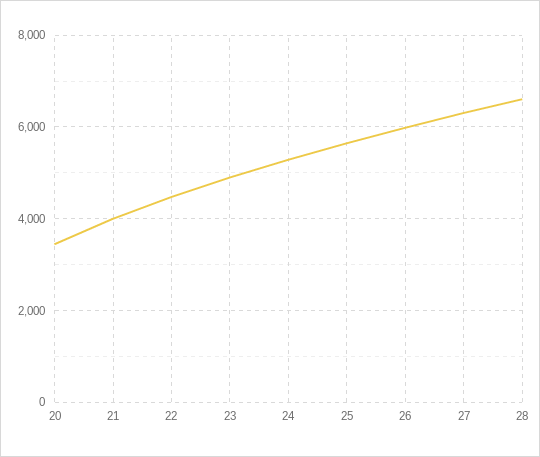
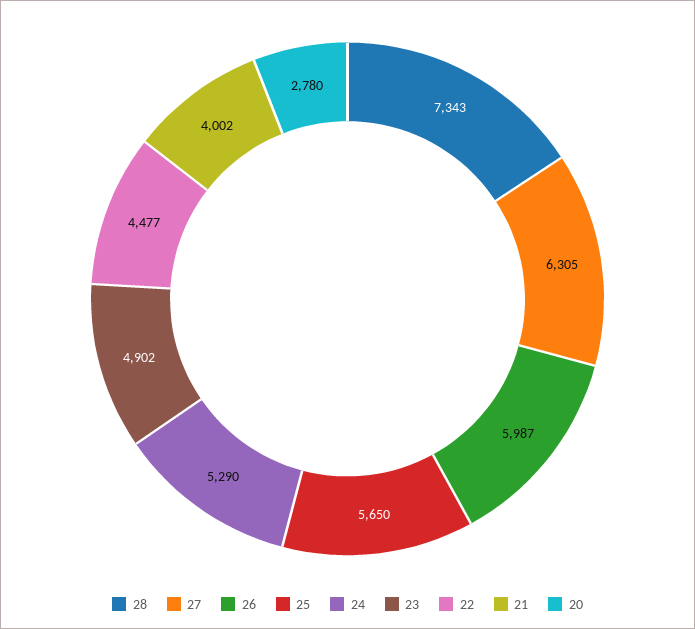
  {
-   "20": 3400,
+   "20": 2780,
    "21": 4002,
    "22": 4477,
    "23": 4902,
    "24": 5290,
    "25": 5650,
    "26": 5987,
    "27": 6305,
-   "28": 6600
+   "28": 7343
  }

